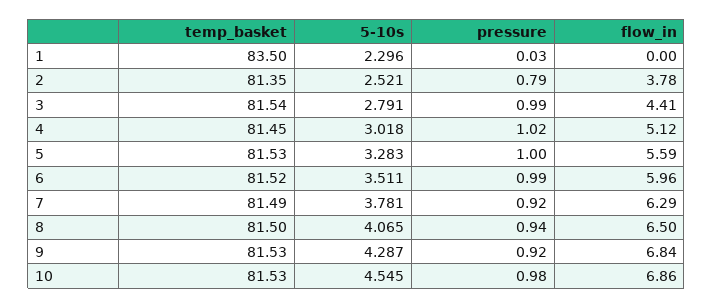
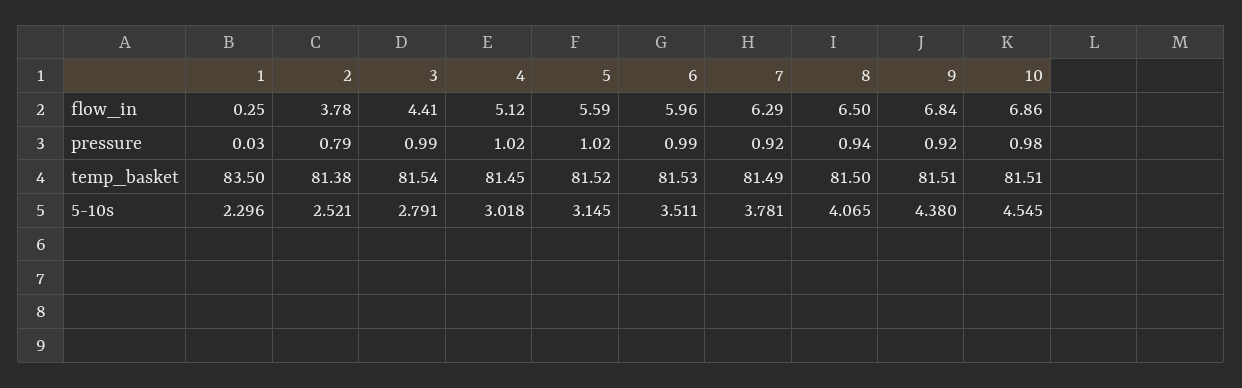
  {
    "temp_basket": {
      "1": 83.5,
-     "2": 81.35,
+     "2": 81.38,
      "3": 81.54,
      "4": 81.45,
-     "5": 81.53,
+     "5": 81.52,
-     "6": 81.52,
+     "6": 81.53,
      "7": 81.49,
      "8": 81.5,
-     "9": 81.53,
+     "9": 81.51,
-     "10": 81.53
+     "10": 81.51
    },
    "5-10s": {
      "1": 2.296,
      "2": 2.521,
      "3": 2.791,
      "4": 3.018,
-     "5": 3.283,
+     "5": 3.145,
      "6": 3.511,
      "7": 3.781,
      "8": 4.065,
-     "9": 4.287,
+     "9": 4.38,
      "10": 4.545
    },
    "pressure": {
      "1": 0.03,
      "2": 0.79,
      "3": 0.99,
      "4": 1.02,
-     "5": 1,
+     "5": 1.02,
      "6": 0.99,
      "7": 0.92,
      "8": 0.94,
      "9": 0.92,
      "10": 0.98
    },
    "flow_in": {
-     "1": 0,
+     "1": 0.25,
      "2": 3.78,
      "3": 4.41,
      "4": 5.12,
      "5": 5.59,
      "6": 5.96,
      "7": 6.29,
      "8": 6.5,
      "9": 6.84,
      "10": 6.86
    }
  }

